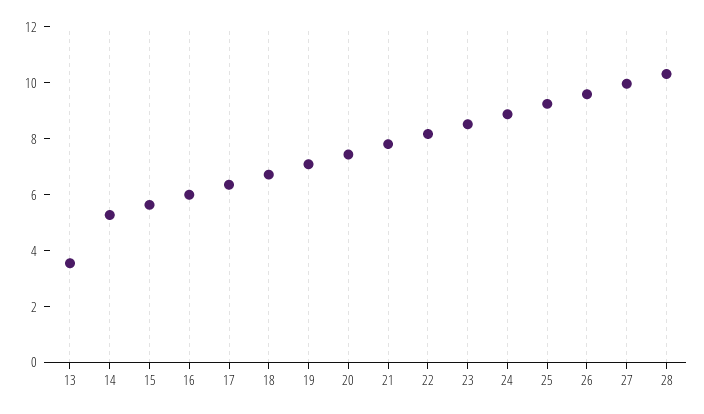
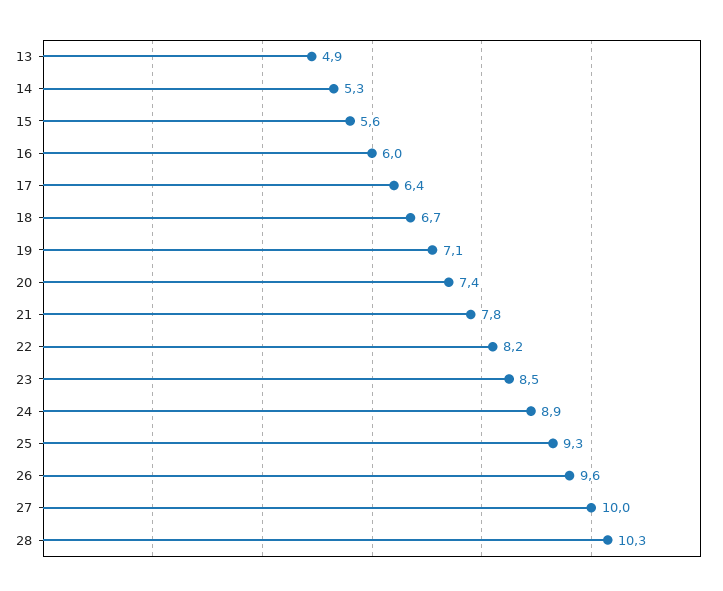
  {
-   "13": 3.5,
+   "13": 4.9,
    "14": 5.3,
    "15": 5.6,
    "16": 6,
    "17": 6.4,
    "18": 6.7,
    "19": 7.1,
    "20": 7.4,
    "21": 7.8,
    "22": 8.2,
    "23": 8.5,
    "24": 8.9,
    "25": 9.3,
    "26": 9.6,
    "27": 10,
    "28": 10.3
  }

